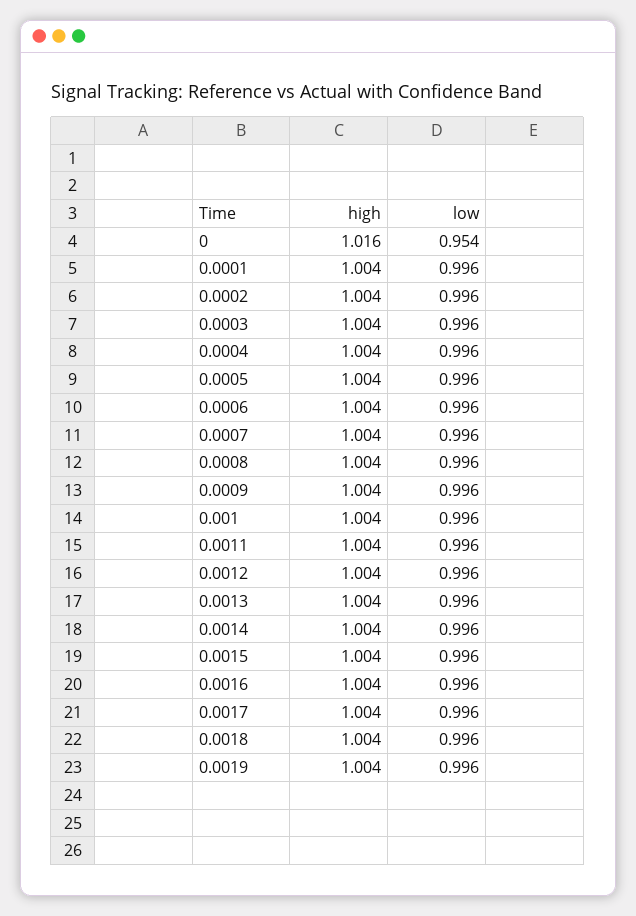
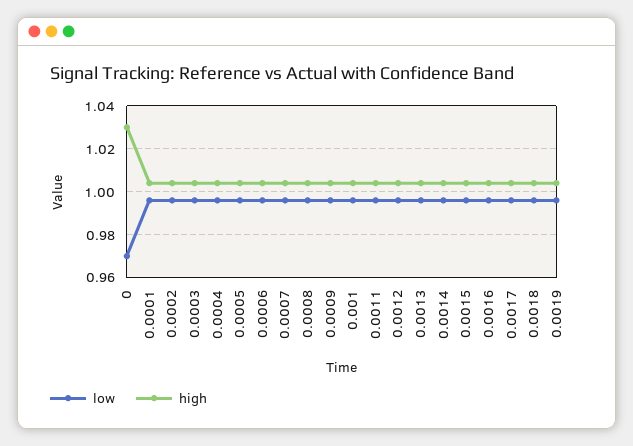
  {
    "high": {
-     "0": 1.016,
+     "0": 1.03,
      "0.0001": 1.004,
      "0.0002": 1.004,
      "0.0003": 1.004,
      "0.0004": 1.004,
      "0.0005": 1.004,
      "0.0006": 1.004,
      "0.0007": 1.004,
      "0.0008": 1.004,
      "0.0009": 1.004,
      "0.001": 1.004,
      "0.0011": 1.004,
      "0.0012": 1.004,
      "0.0013": 1.004,
      "0.0014": 1.004,
      "0.0015": 1.004,
      "0.0016": 1.004,
      "0.0017": 1.004,
      "0.0018": 1.004,
      "0.0019": 1.004
    },
    "low": {
-     "0": 0.954,
+     "0": 0.97,
      "0.0001": 0.996,
      "0.0002": 0.996,
      "0.0003": 0.996,
      "0.0004": 0.996,
      "0.0005": 0.996,
      "0.0006": 0.996,
      "0.0007": 0.996,
      "0.0008": 0.996,
      "0.0009": 0.996,
      "0.001": 0.996,
      "0.0011": 0.996,
      "0.0012": 0.996,
      "0.0013": 0.996,
      "0.0014": 0.996,
      "0.0015": 0.996,
      "0.0016": 0.996,
      "0.0017": 0.996,
      "0.0018": 0.996,
      "0.0019": 0.996
    }
  }

